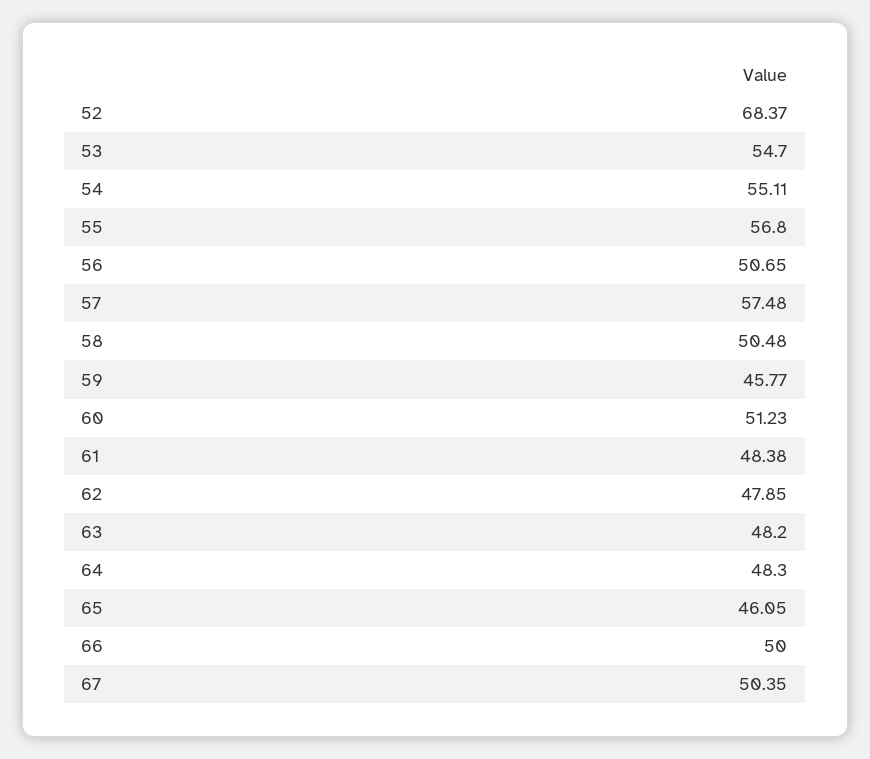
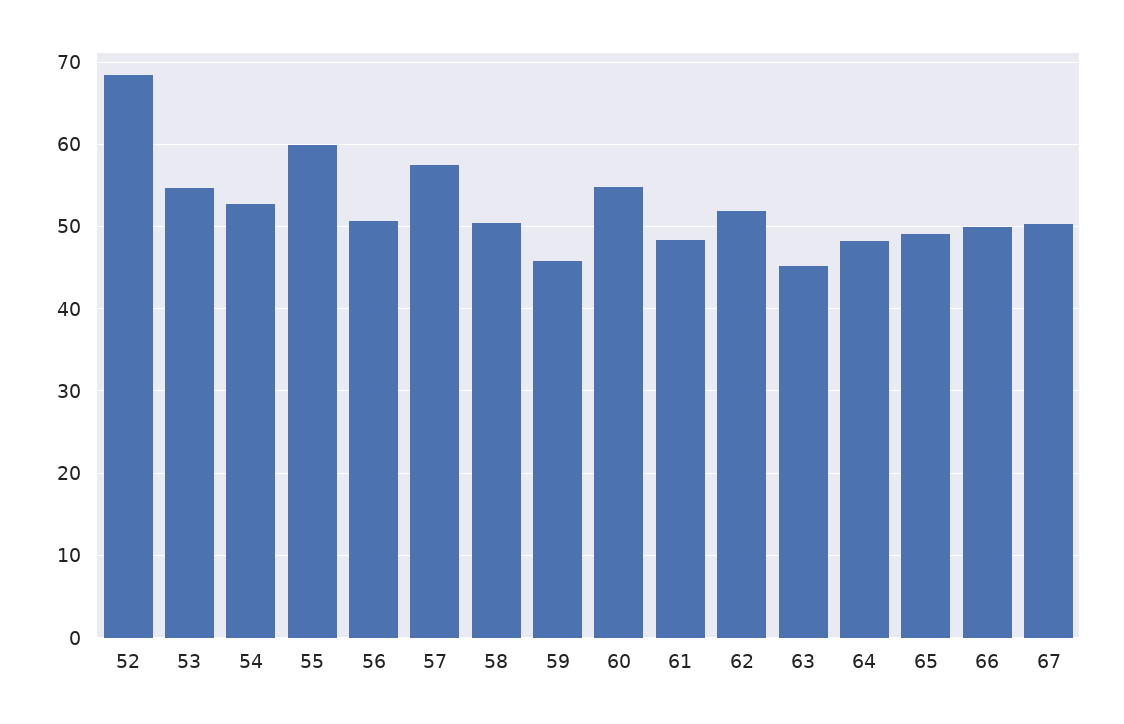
  {
    "52": 68.37,
    "53": 54.7,
-   "54": 55.11,
+   "54": 53,
-   "55": 56.8,
+   "55": 60,
    "56": 50.65,
    "57": 57.48,
    "58": 50.48,
    "59": 45.77,
-   "60": 51.23,
+   "60": 55,
    "61": 48.38,
-   "62": 47.85,
+   "62": 52,
-   "63": 48.2,
+   "63": 45,
    "64": 48.3,
-   "65": 46.05,
+   "65": 49,
    "66": 50,
    "67": 50.35
  }

